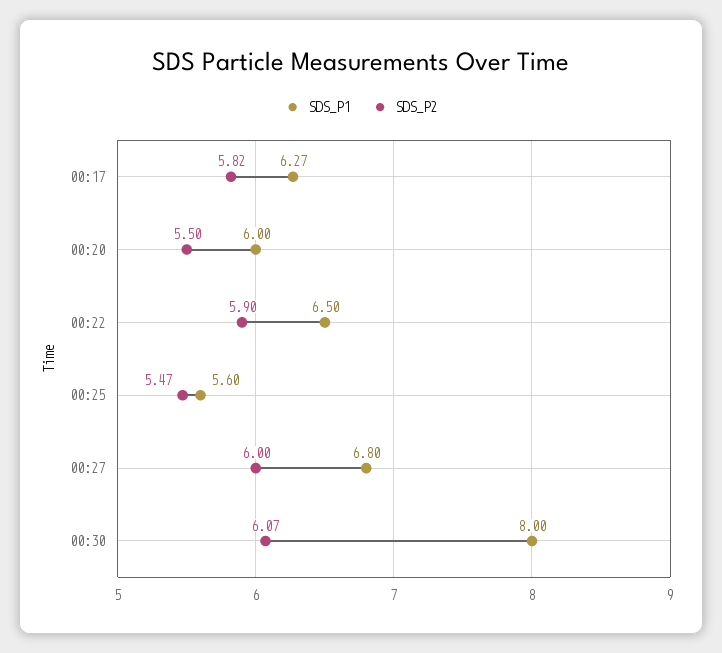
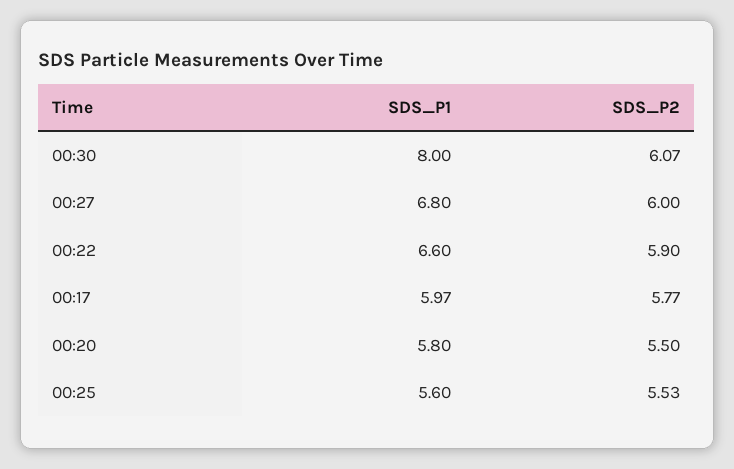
  {
    "SDS_P1": {
-     "00:17": 6.27,
+     "00:17": 5.97,
-     "00:20": 6,
+     "00:20": 5.8,
-     "00:22": 6.5,
+     "00:22": 6.6,
      "00:25": 5.6,
      "00:27": 6.8,
      "00:30": 8
    },
    "SDS_P2": {
-     "00:17": 5.82,
+     "00:17": 5.77,
      "00:20": 5.5,
      "00:22": 5.9,
-     "00:25": 5.47,
+     "00:25": 5.53,
      "00:27": 6,
      "00:30": 6.07
    }
  }

